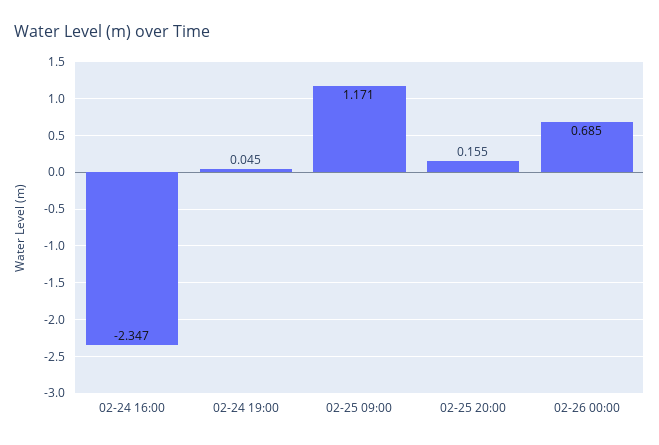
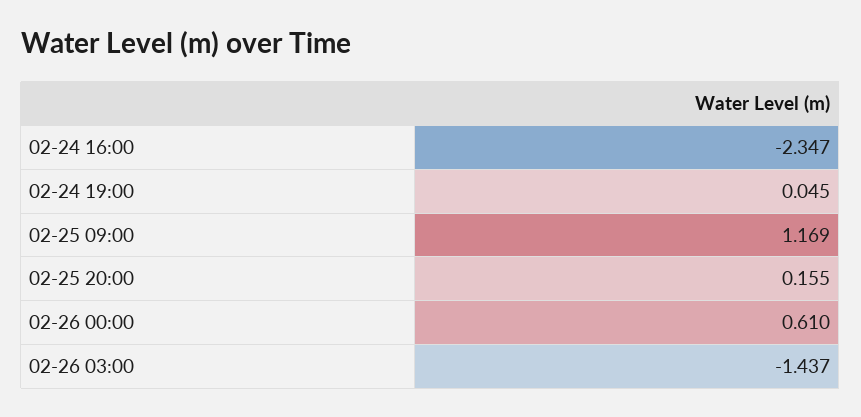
  {
    "02-24 16:00": -2.347,
    "02-24 19:00": 0.045,
-   "02-25 09:00": 1.171,
+   "02-25 09:00": 1.169,
    "02-25 20:00": 0.155,
-   "02-26 00:00": 0.685
+   "02-26 00:00": 0.61,
+   "02-26 03:00": -1.437
  }

